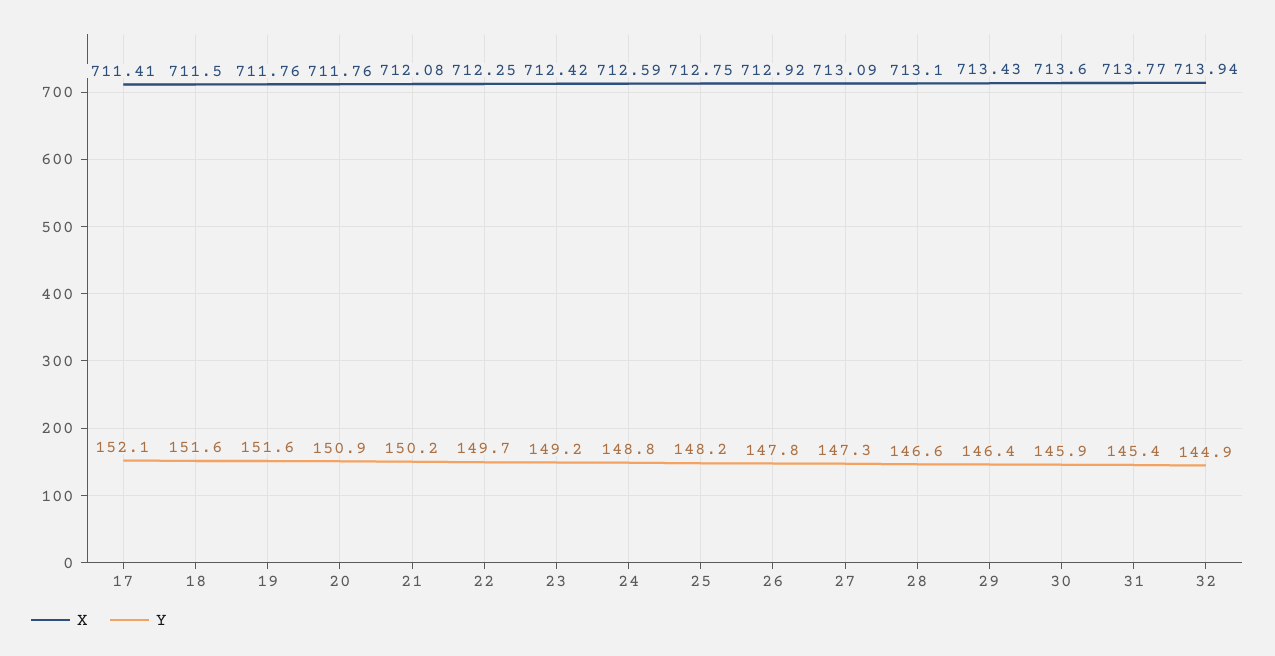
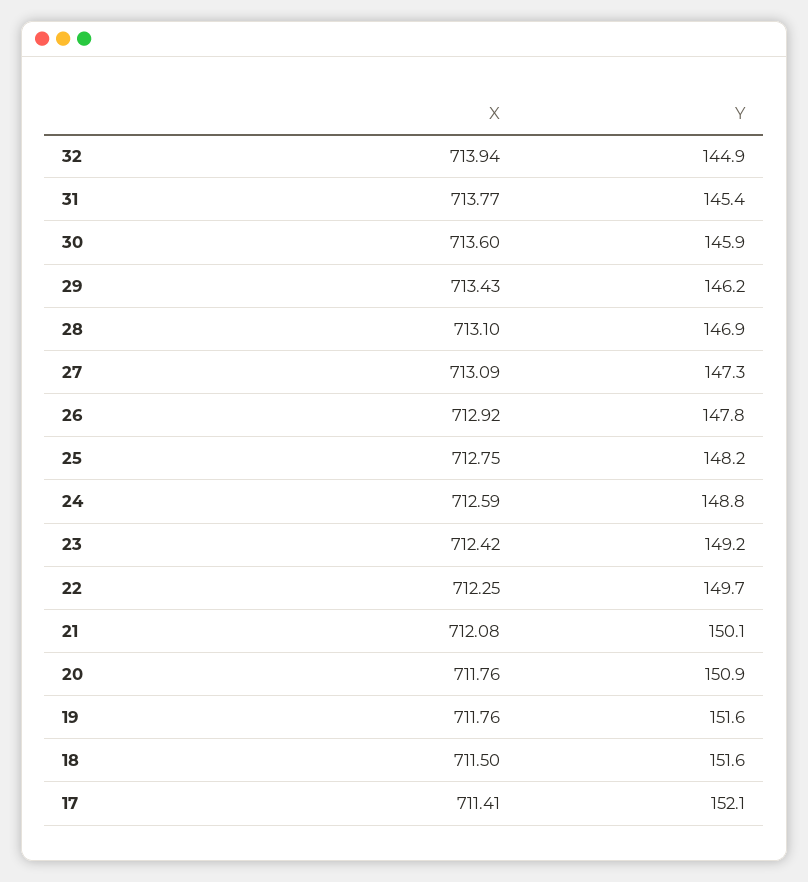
  {
    "X": {
      "17": 711.41,
      "18": 711.5,
      "19": 711.76,
      "20": 711.76,
      "21": 712.08,
      "22": 712.25,
      "23": 712.42,
      "24": 712.59,
      "25": 712.75,
      "26": 712.92,
      "27": 713.09,
      "28": 713.1,
      "29": 713.43,
      "30": 713.6,
      "31": 713.77,
      "32": 713.94
    },
    "Y": {
      "17": 152.1,
      "18": 151.6,
      "19": 151.6,
      "20": 150.9,
-     "21": 150.2,
+     "21": 150.1,
      "22": 149.7,
      "23": 149.2,
      "24": 148.8,
      "25": 148.2,
      "26": 147.8,
      "27": 147.3,
-     "28": 146.6,
+     "28": 146.9,
-     "29": 146.4,
+     "29": 146.2,
      "30": 145.9,
      "31": 145.4,
      "32": 144.9
    }
  }

